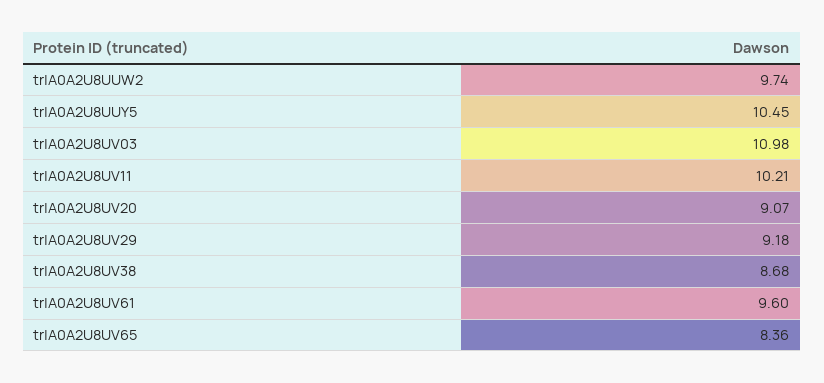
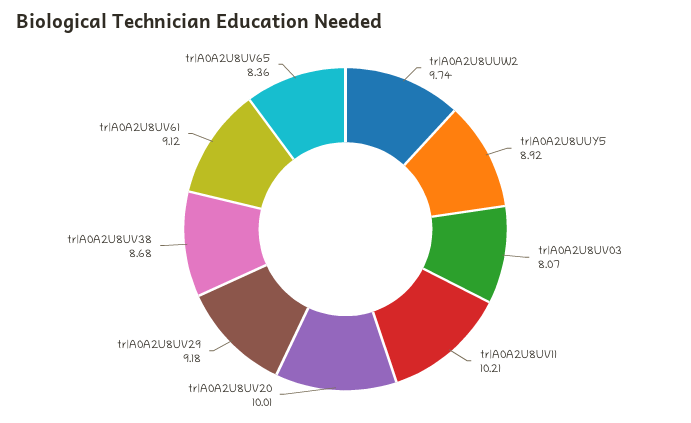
  {
    "tr|A0A2U8UUW2": 9.74,
-   "tr|A0A2U8UUY5": 10.45,
+   "tr|A0A2U8UUY5": 8.92,
-   "tr|A0A2U8UV03": 10.98,
+   "tr|A0A2U8UV03": 8.07,
    "tr|A0A2U8UV11": 10.21,
-   "tr|A0A2U8UV20": 9.07,
+   "tr|A0A2U8UV20": 10.01,
    "tr|A0A2U8UV29": 9.18,
    "tr|A0A2U8UV38": 8.68,
-   "tr|A0A2U8UV61": 9.6,
+   "tr|A0A2U8UV61": 9.12,
    "tr|A0A2U8UV65": 8.36
  }

